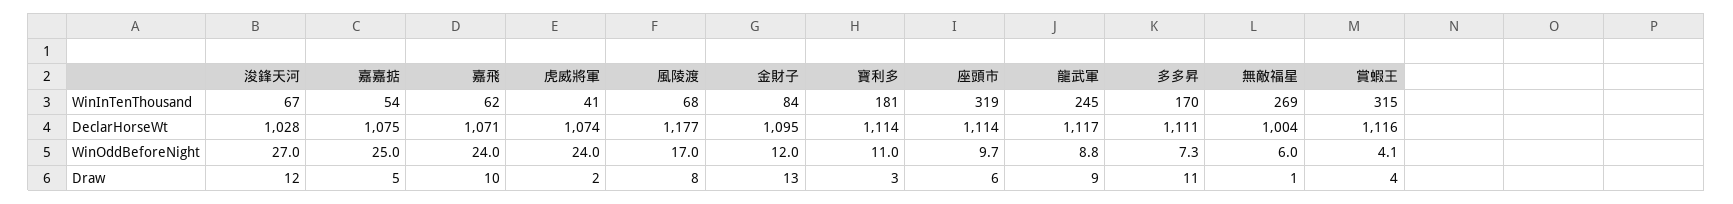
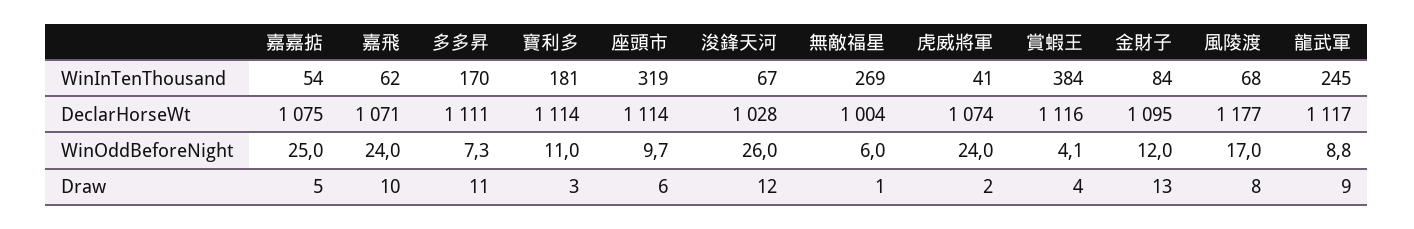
  {
    "浚鋒天河": {
      "WinInTenThousand": 67,
      "DeclarHorseWt": 1028,
-     "WinOddBeforeNight": 27,
+     "WinOddBeforeNight": 26,
      "Draw": 12
    },
    "嘉嘉掂": {
      "WinInTenThousand": 54,
      "DeclarHorseWt": 1075,
      "WinOddBeforeNight": 25,
      "Draw": 5
    },
    "嘉飛": {
      "WinInTenThousand": 62,
      "DeclarHorseWt": 1071,
      "WinOddBeforeNight": 24,
      "Draw": 10
    },
    "虎威將軍": {
      "WinInTenThousand": 41,
      "DeclarHorseWt": 1074,
      "WinOddBeforeNight": 24,
      "Draw": 2
    },
    "風陵渡": {
      "WinInTenThousand": 68,
      "DeclarHorseWt": 1177,
      "WinOddBeforeNight": 17,
      "Draw": 8
    },
    "金財子": {
      "WinInTenThousand": 84,
      "DeclarHorseWt": 1095,
      "WinOddBeforeNight": 12,
      "Draw": 13
    },
    "寶利多": {
      "WinInTenThousand": 181,
      "DeclarHorseWt": 1114,
      "WinOddBeforeNight": 11,
      "Draw": 3
    },
    "座頭市": {
      "WinInTenThousand": 319,
      "DeclarHorseWt": 1114,
      "WinOddBeforeNight": 9.7,
      "Draw": 6
    },
    "龍武軍": {
      "WinInTenThousand": 245,
      "DeclarHorseWt": 1117,
      "WinOddBeforeNight": 8.8,
      "Draw": 9
    },
    "多多昇": {
      "WinInTenThousand": 170,
      "DeclarHorseWt": 1111,
      "WinOddBeforeNight": 7.3,
      "Draw": 11
    },
    "無敵福星": {
      "WinInTenThousand": 269,
      "DeclarHorseWt": 1004,
      "WinOddBeforeNight": 6,
      "Draw": 1
    },
    "賞蝦王": {
-     "WinInTenThousand": 315,
+     "WinInTenThousand": 384,
      "DeclarHorseWt": 1116,
      "WinOddBeforeNight": 4.1,
      "Draw": 4
    }
  }

